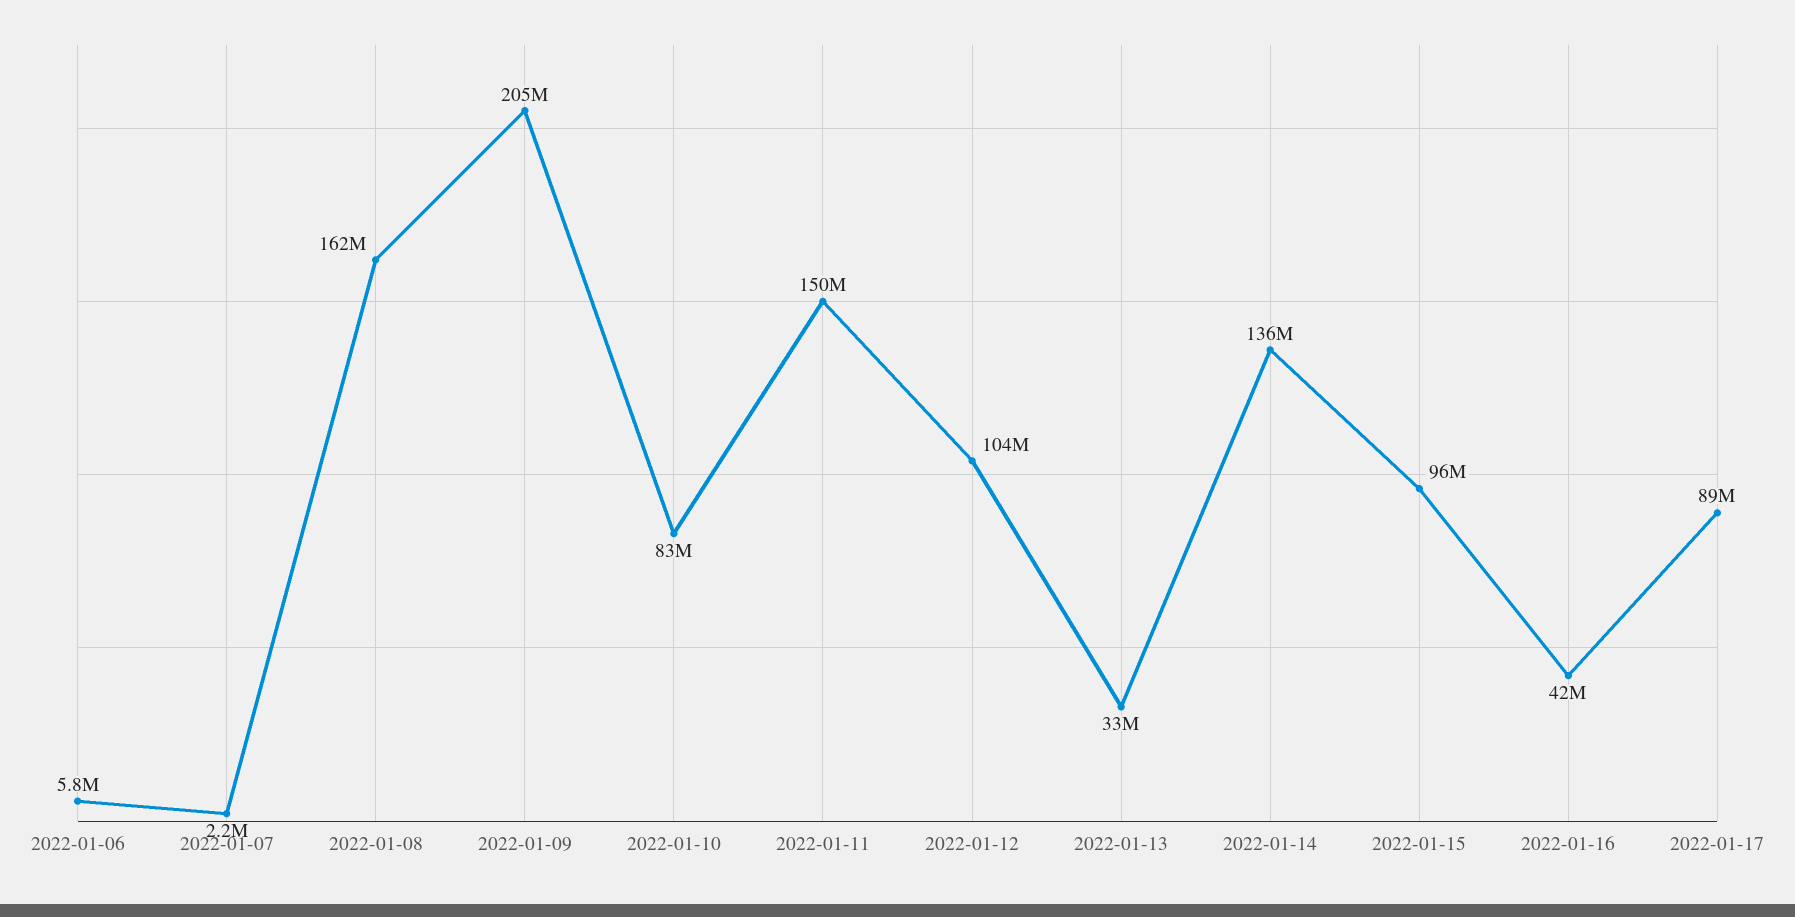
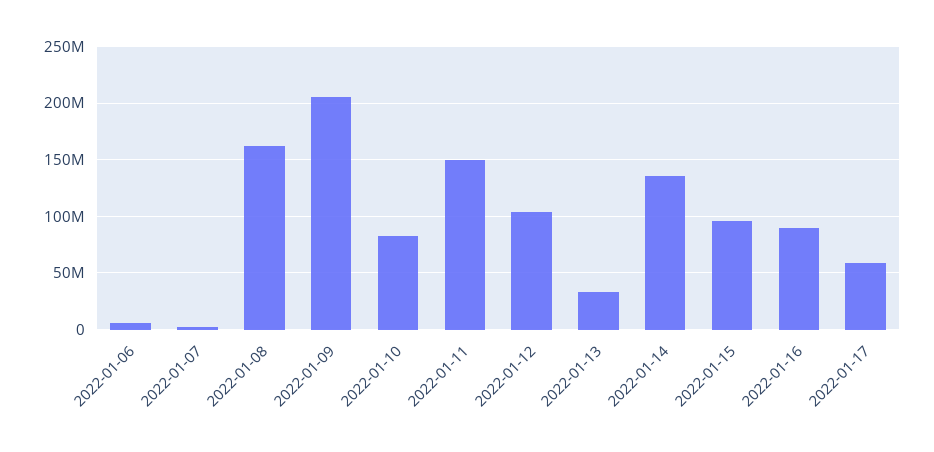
  {
    "2022-01-06": 5800000,
    "2022-01-07": 2200000,
    "2022-01-08": 162000000,
    "2022-01-09": 205000000,
    "2022-01-10": 83000000,
    "2022-01-11": 150000000,
    "2022-01-12": 104000000,
    "2022-01-13": 33000000,
    "2022-01-14": 136000000,
    "2022-01-15": 96000000,
-   "2022-01-16": 42000000,
+   "2022-01-16": 90000000,
-   "2022-01-17": 89000000
+   "2022-01-17": 60000000
  }

